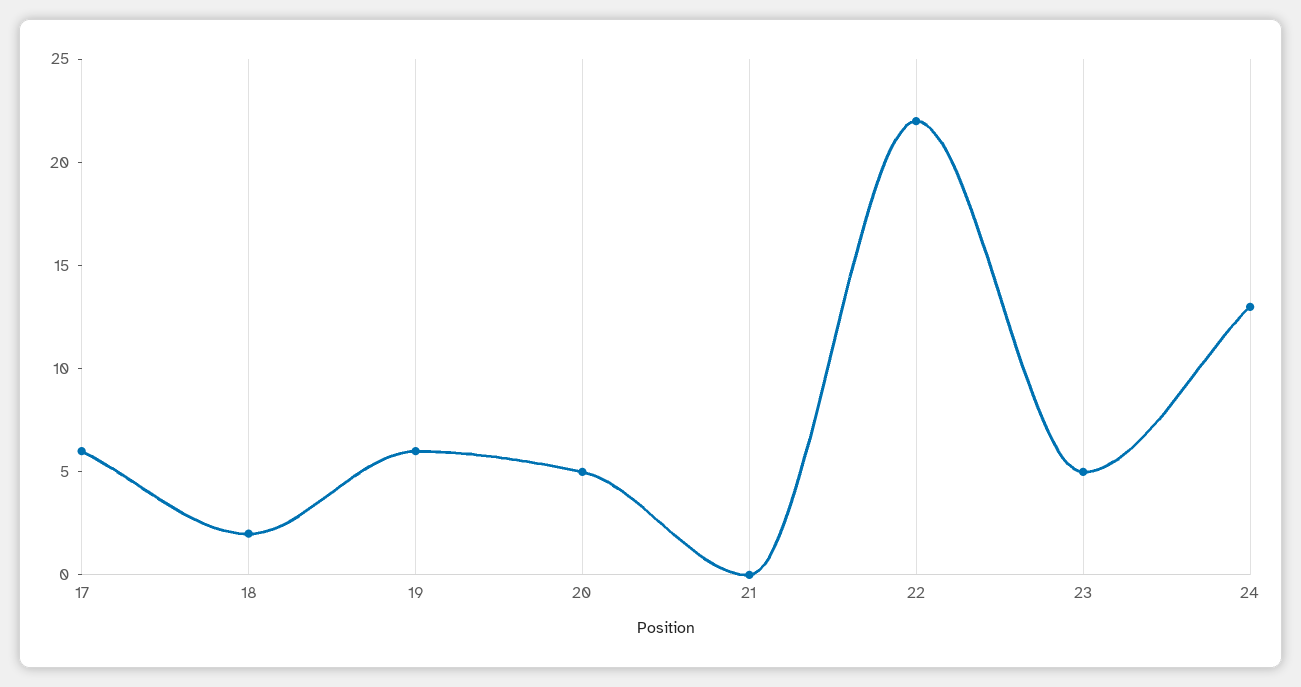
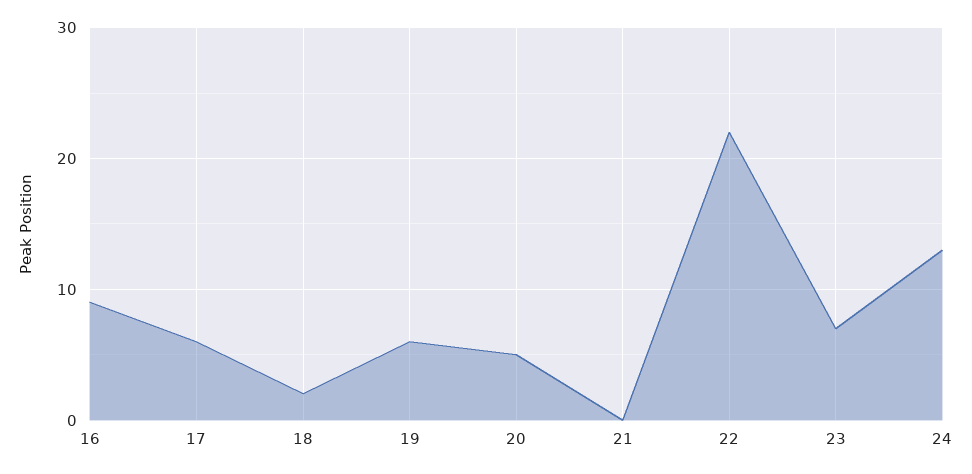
  {
    "17": 6,
    "18": 2,
    "19": 6,
    "20": 5,
    "21": 0,
    "22": 22,
-   "23": 5,
+   "23": 7,
-   "24": 13
+   "24": 13,
+   "16": 9
  }

